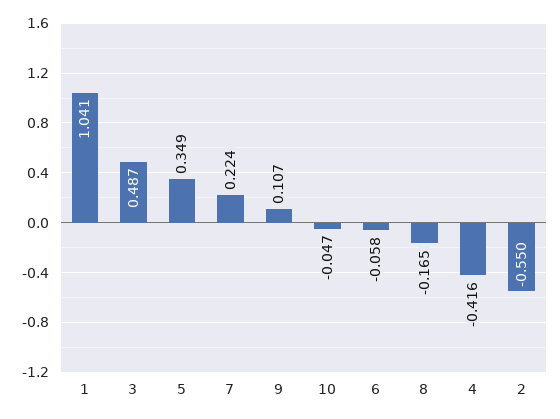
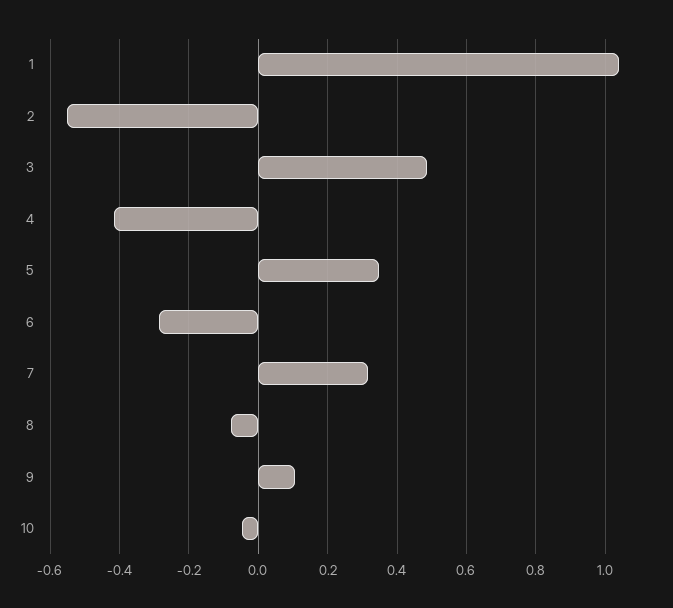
  {
    "1": 1.041,
    "3": 0.487,
    "5": 0.349,
-   "7": 0.224,
+   "7": 0.32,
    "9": 0.107,
    "10": -0.047,
-   "6": -0.058,
+   "6": -0.28,
-   "8": -0.165,
+   "8": -0.08,
    "4": -0.416,
    "2": -0.55
  }

